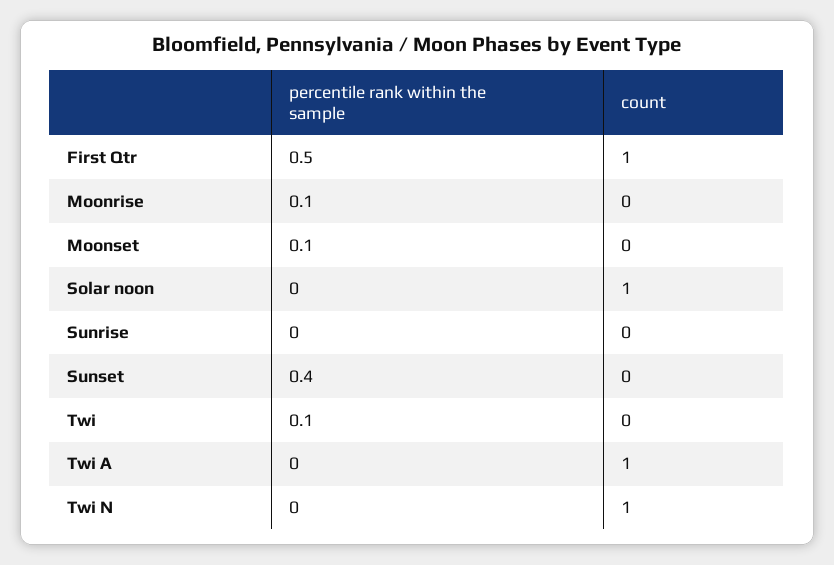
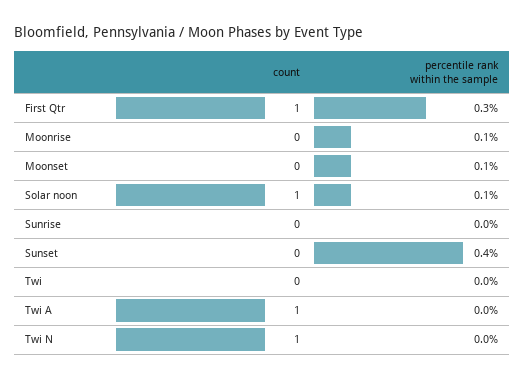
  {
    "percentile rank within the sample": {
-     "First Qtr": 0.5,
+     "First Qtr": 0.3,
      "Moonrise": 0.1,
      "Moonset": 0.1,
-     "Solar noon": 0,
+     "Solar noon": 0.1,
      "Sunrise": 0,
      "Sunset": 0.4,
-     "Twi": 0.1,
+     "Twi": 0,
      "Twi A": 0,
      "Twi N": 0
    },
    "count": {
      "First Qtr": 1,
      "Moonrise": 0,
      "Moonset": 0,
      "Solar noon": 1,
      "Sunrise": 0,
      "Sunset": 0,
      "Twi": 0,
      "Twi A": 1,
      "Twi N": 1
    }
  }

